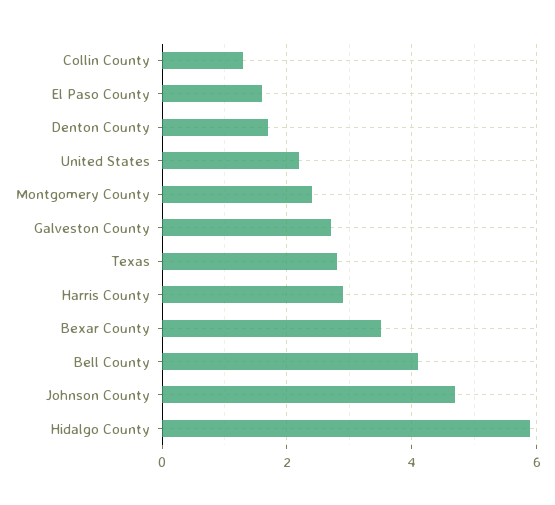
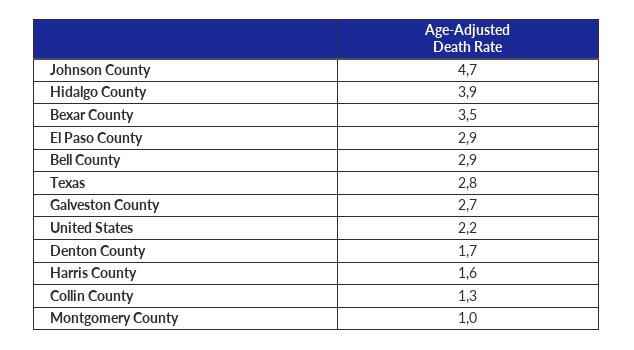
  {
    "Collin County": 1.3,
-   "El Paso County": 1.5,
+   "El Paso County": 2.9,
    "Denton County": 1.7,
    "United States": 2.2,
-   "Montgomery County": 2.5,
+   "Montgomery County": 1,
    "Galveston County": 2.7,
    "Texas": 2.8,
-   "Harris County": 3,
+   "Harris County": 1.6,
    "Bexar County": 3.5,
-   "Bell County": 4,
+   "Bell County": 2.9,
    "Johnson County": 4.7,
-   "Hidalgo County": 6
+   "Hidalgo County": 3.9
  }

